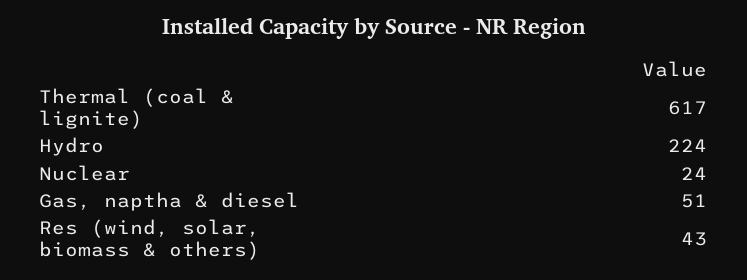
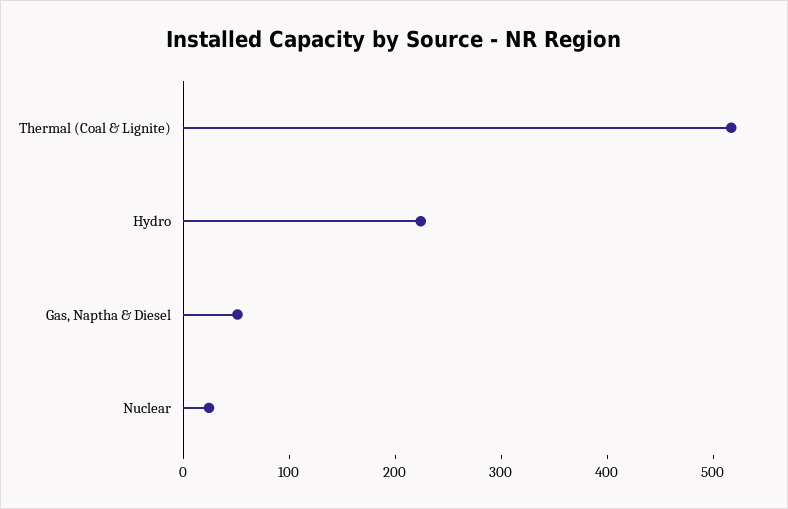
  {
-   "Thermal (coal & lignite)": 617,
+   "Thermal (coal & lignite)": 520,
    "Hydro": 224,
    "Nuclear": 24,
-   "Gas, naptha & diesel": 51,
+   "Gas, naptha & diesel": 51
-   "Res (wind, solar, biomass & others)": 43
  }

